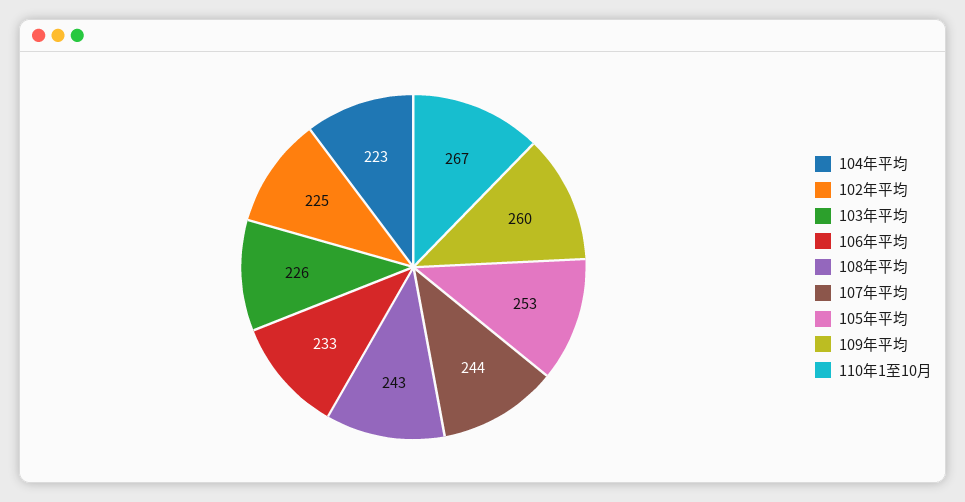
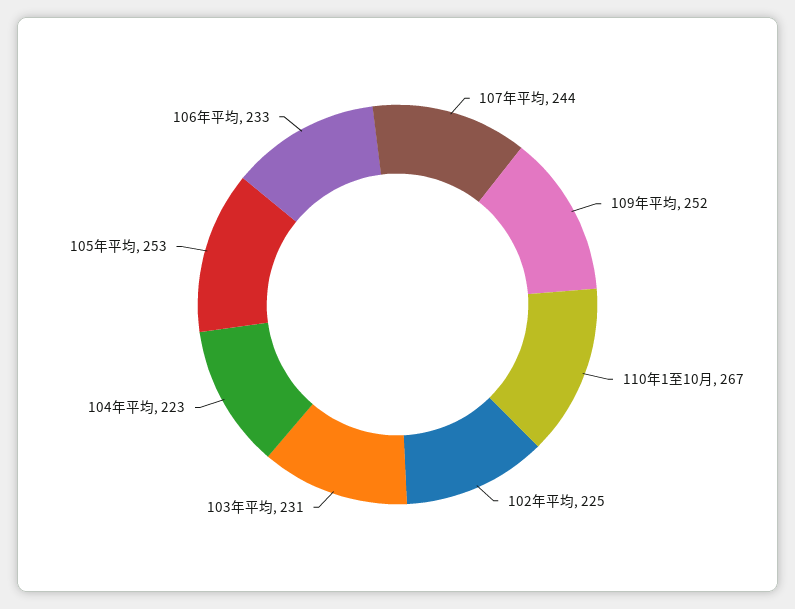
  {
    "104年平均": 223,
    "102年平均": 225,
-   "103年平均": 226,
+   "103年平均": 231,
    "106年平均": 233,
-   "108年平均": 243,
    "107年平均": 244,
    "105年平均": 253,
-   "109年平均": 260,
+   "109年平均": 252,
    "110年1至10月": 267
  }

